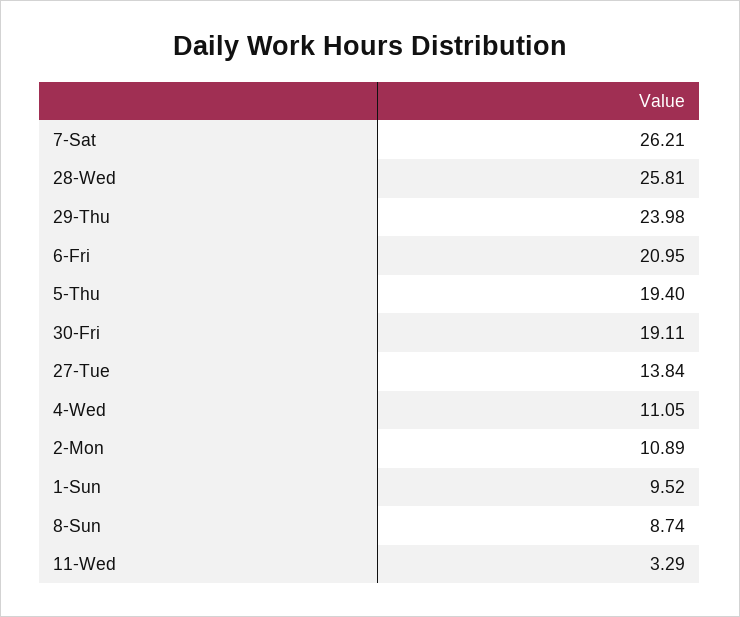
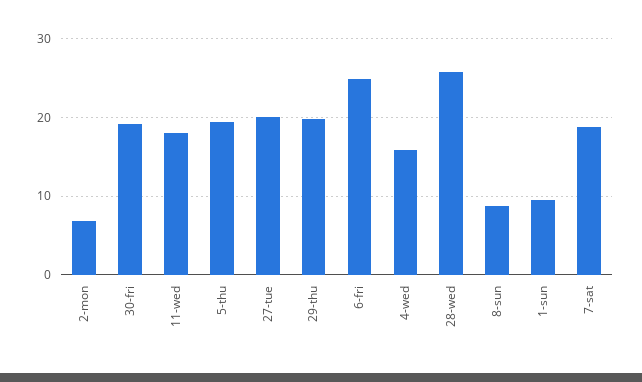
  {
-   "7-Sat": 26.21,
+   "7-Sat": 19,
    "28-Wed": 25.81,
-   "29-Thu": 23.98,
+   "29-Thu": 20,
-   "6-Fri": 20.95,
+   "6-Fri": 25,
    "5-Thu": 19.4,
    "30-Fri": 19.11,
-   "27-Tue": 13.84,
+   "27-Tue": 20,
-   "4-Wed": 11.05,
+   "4-Wed": 16,
-   "2-Mon": 10.89,
+   "2-Mon": 7,
    "1-Sun": 9.52,
    "8-Sun": 8.74,
-   "11-Wed": 3.29
+   "11-Wed": 18
  }

